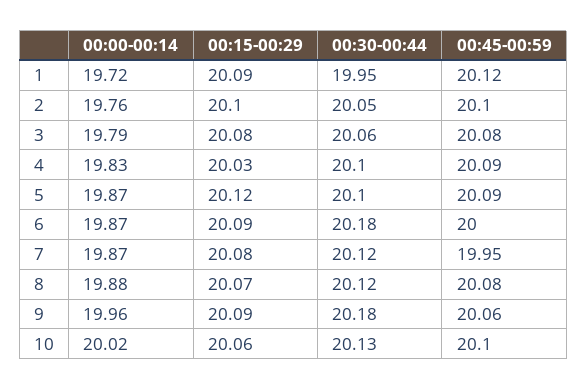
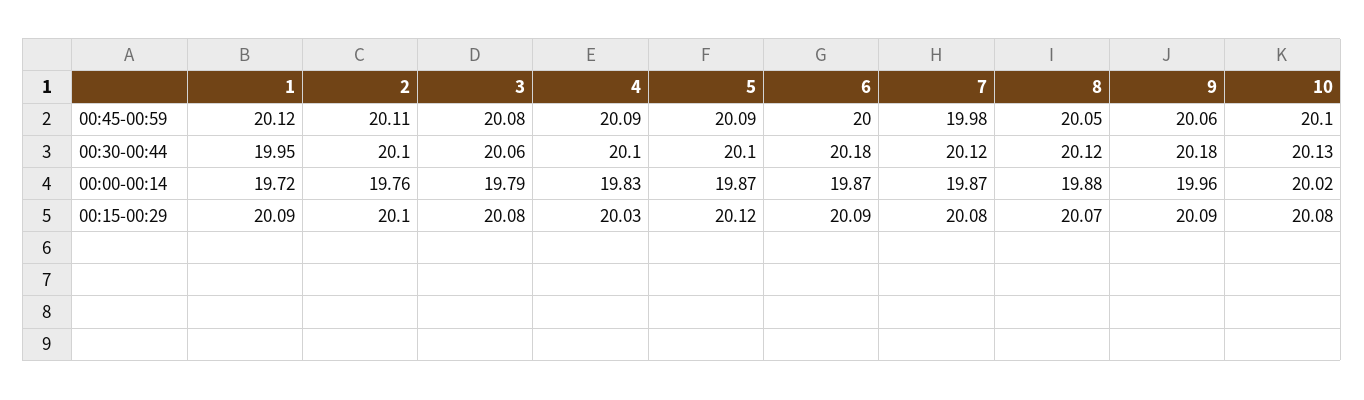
  {
    "00:00-00:14": {
      "1": 19.72,
      "2": 19.76,
      "3": 19.79,
      "4": 19.83,
      "5": 19.87,
      "6": 19.87,
      "7": 19.87,
      "8": 19.88,
      "9": 19.96,
      "10": 20.02
    },
    "00:15-00:29": {
      "1": 20.09,
      "2": 20.1,
      "3": 20.08,
      "4": 20.03,
      "5": 20.12,
      "6": 20.09,
      "7": 20.08,
      "8": 20.07,
      "9": 20.09,
-     "10": 20.06
+     "10": 20.08
    },
    "00:30-00:44": {
      "1": 19.95,
-     "2": 20.05,
+     "2": 20.1,
      "3": 20.06,
      "4": 20.1,
      "5": 20.1,
      "6": 20.18,
      "7": 20.12,
      "8": 20.12,
      "9": 20.18,
      "10": 20.13
    },
    "00:45-00:59": {
      "1": 20.12,
-     "2": 20.1,
+     "2": 20.11,
      "3": 20.08,
      "4": 20.09,
      "5": 20.09,
      "6": 20,
-     "7": 19.95,
+     "7": 19.98,
-     "8": 20.08,
+     "8": 20.05,
      "9": 20.06,
      "10": 20.1
    }
  }

